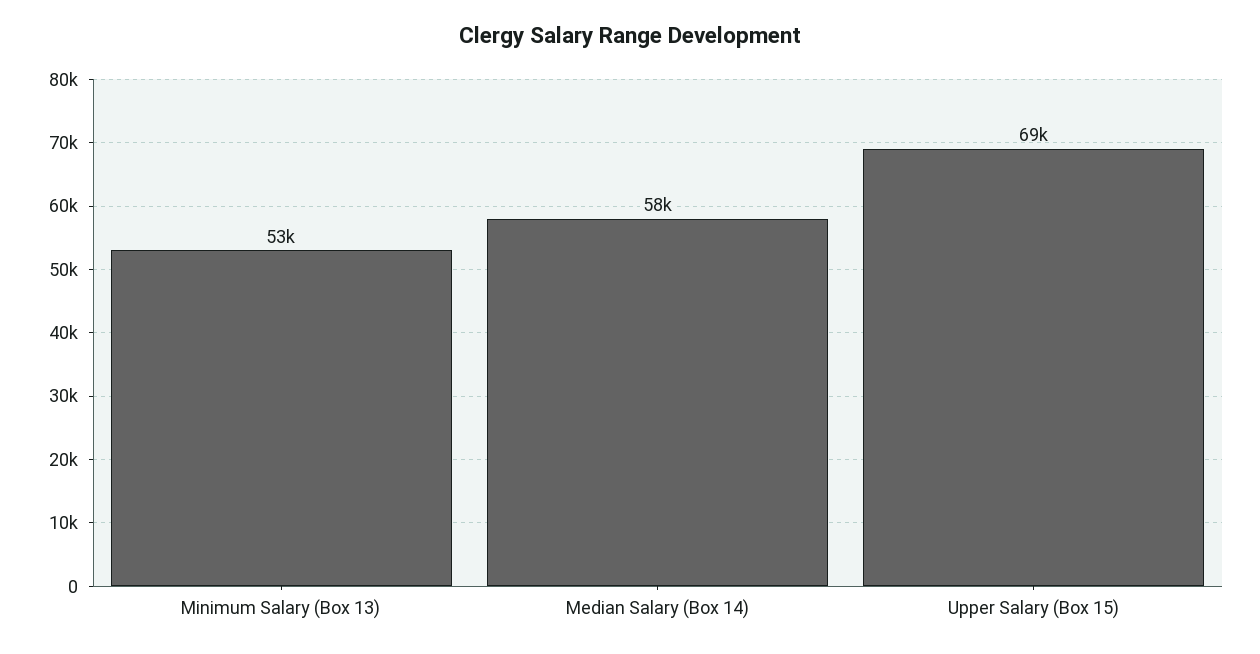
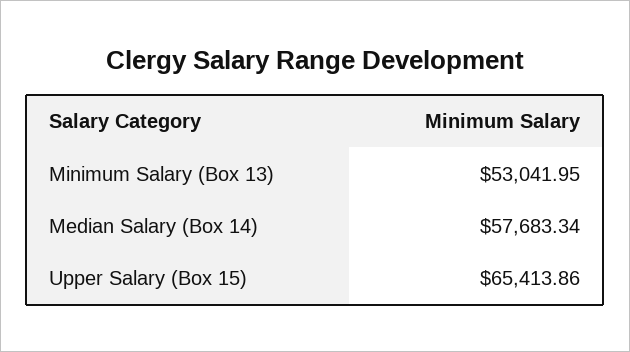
  {
    "Minimum Salary (Box 13)": 53041.95,
    "Median Salary (Box 14)": 57683.34,
-   "Upper Salary (Box 15)": 69000
+   "Upper Salary (Box 15)": 65413.86
  }

